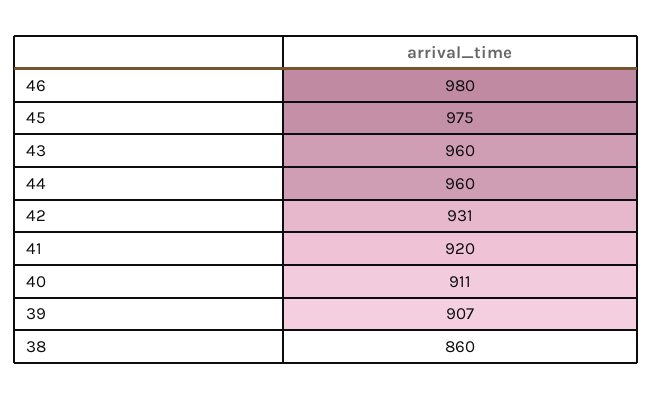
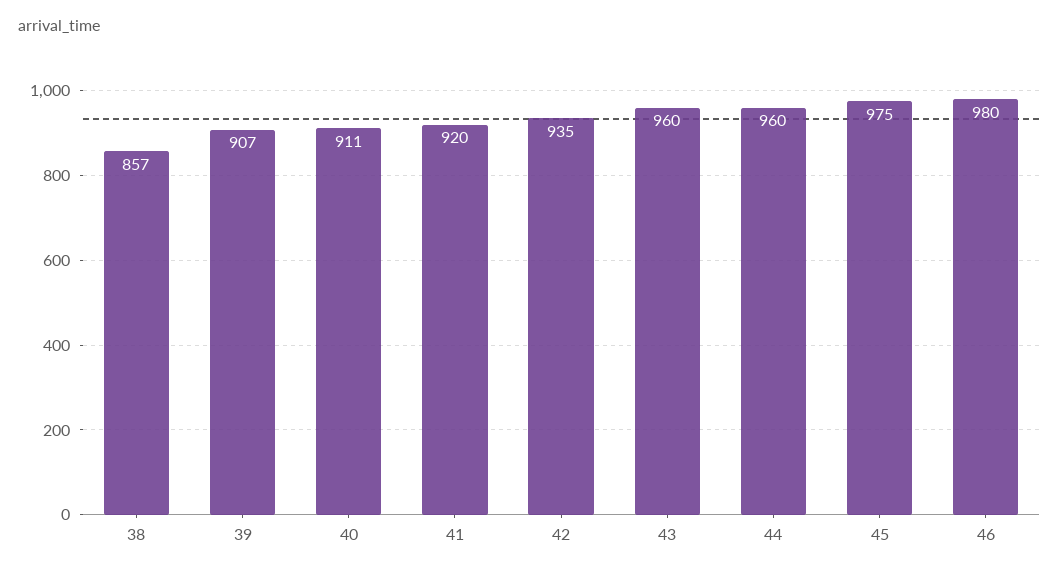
  {
    "46": 980,
    "45": 975,
    "43": 960,
    "44": 960,
-   "42": 931,
+   "42": 935,
    "41": 920,
    "40": 911,
    "39": 907,
-   "38": 860
+   "38": 857
  }

